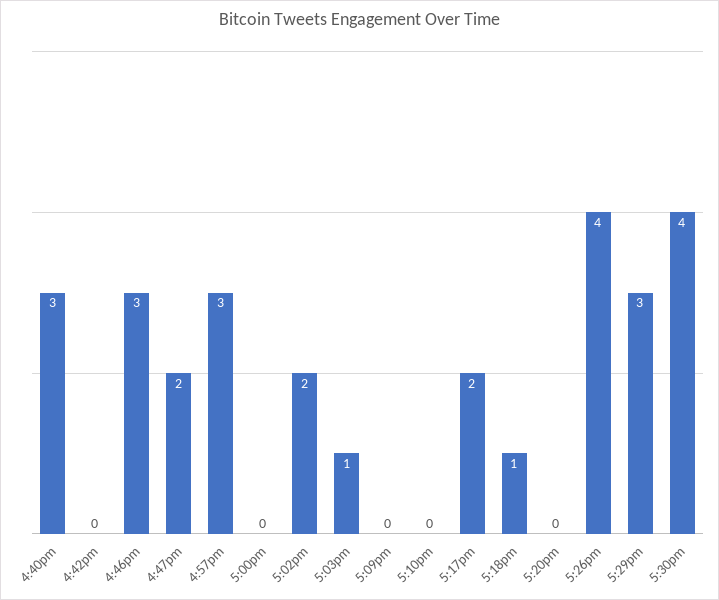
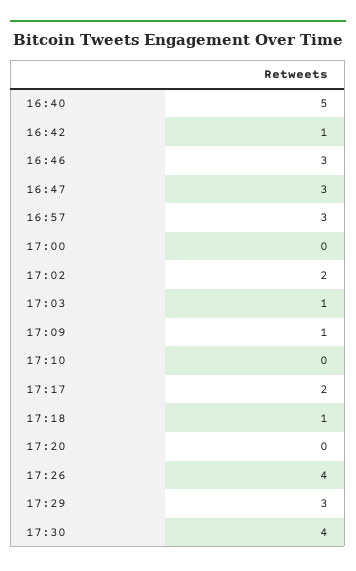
  {
-   "4:40pm": 3,
+   "4:40pm": 5,
-   "4:42pm": 0,
+   "4:42pm": 1,
    "4:46pm": 3,
-   "4:47pm": 2,
+   "4:47pm": 3,
    "4:57pm": 3,
    "5:00pm": 0,
    "5:02pm": 2,
    "5:03pm": 1,
-   "5:09pm": 0,
+   "5:09pm": 1,
    "5:10pm": 0,
    "5:17pm": 2,
    "5:18pm": 1,
    "5:20pm": 0,
    "5:26pm": 4,
    "5:29pm": 3,
    "5:30pm": 4
  }

